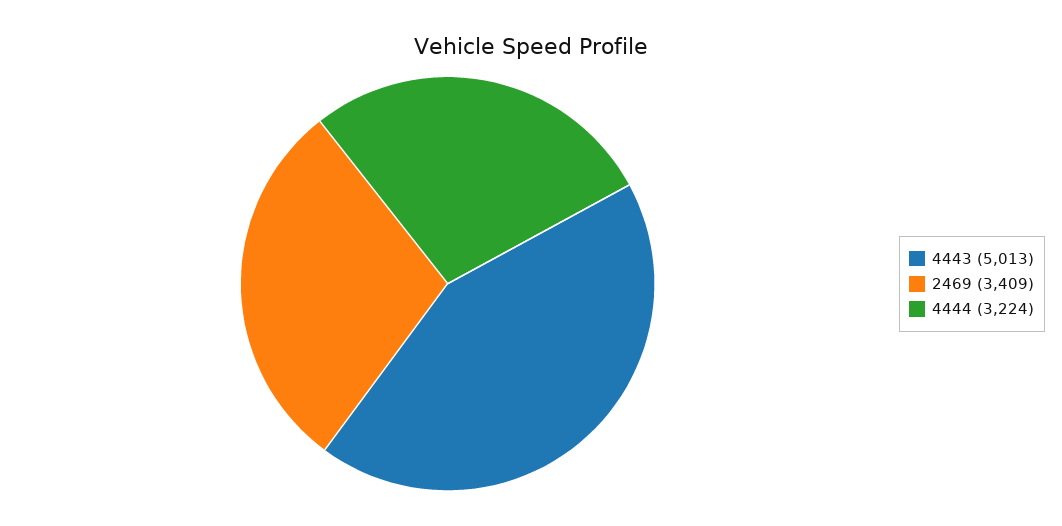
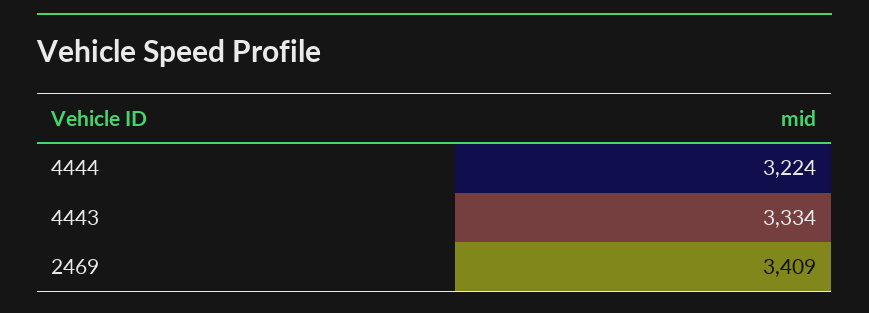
  {
-   "4443": 5013,
+   "4443": 3334,
    "2469": 3409,
    "4444": 3224
  }

